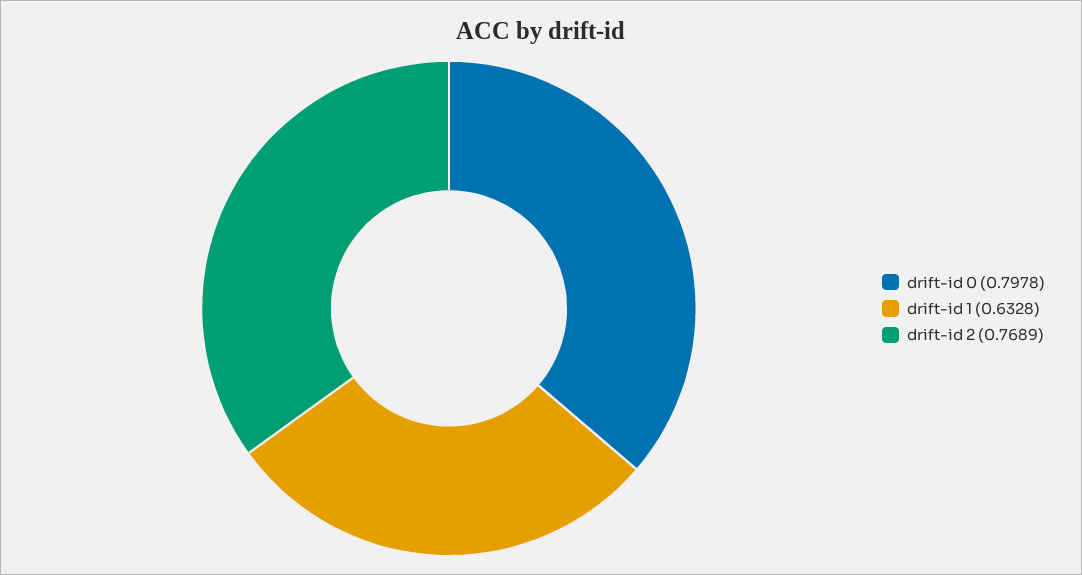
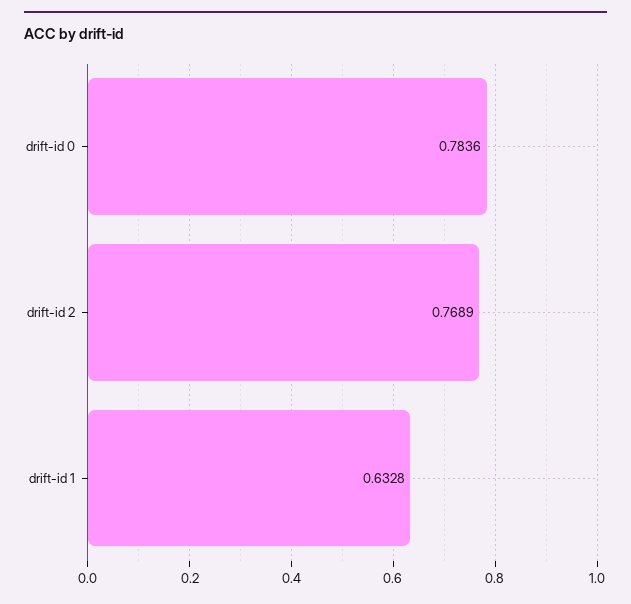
  {
-   "drift-id 0": 0.7978,
+   "drift-id 0": 0.7836,
    "drift-id 1": 0.6328,
    "drift-id 2": 0.7689
  }

